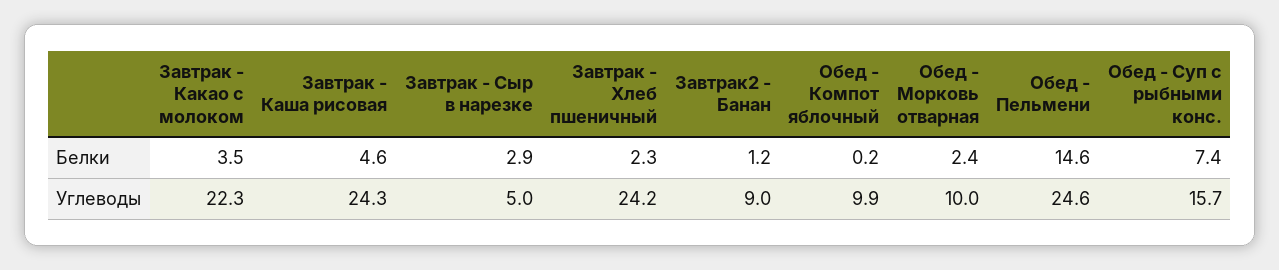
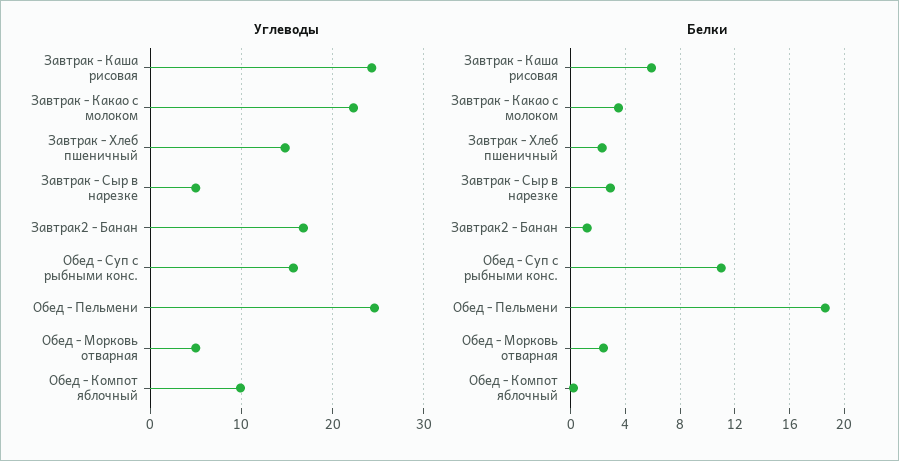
  {
    "Белки": {
      "Завтрак - Какао с молоком": 3.5,
-     "Завтрак - Каша рисовая": 4.6,
+     "Завтрак - Каша рисовая": 6,
      "Завтрак - Сыр в нарезке": 2.9,
      "Завтрак - Хлеб пшеничный": 2.3,
      "Завтрак2 - Банан": 1.2,
      "Обед - Компот яблочный": 0.2,
      "Обед - Морковь отварная": 2.4,
-     "Обед - Пельмени": 14.6,
+     "Обед - Пельмени": 18.5,
-     "Обед - Суп с рыбными конс.": 7.4
+     "Обед - Суп с рыбными конс.": 11
    },
    "Углеводы": {
      "Завтрак - Какао с молоком": 22.3,
      "Завтрак - Каша рисовая": 24.3,
      "Завтрак - Сыр в нарезке": 5,
-     "Завтрак - Хлеб пшеничный": 24.2,
+     "Завтрак - Хлеб пшеничный": 15,
-     "Завтрак2 - Банан": 9,
+     "Завтрак2 - Банан": 17,
      "Обед - Компот яблочный": 9.9,
-     "Обед - Морковь отварная": 10,
+     "Обед - Морковь отварная": 5,
      "Обед - Пельмени": 24.6,
      "Обед - Суп с рыбными конс.": 15.7
    }
  }

